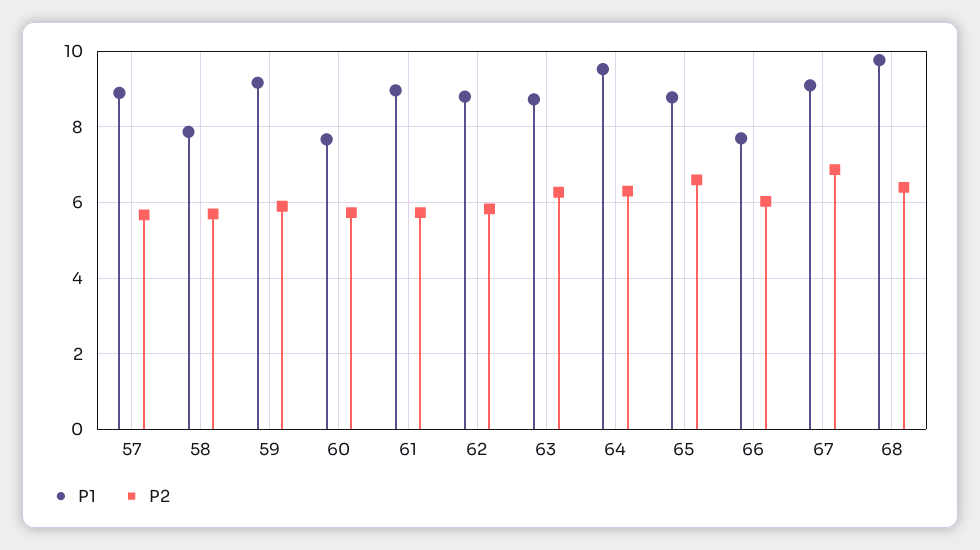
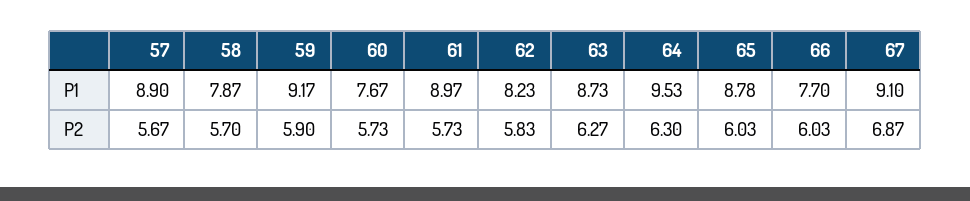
  {
    "P1": {
      "57": 8.9,
      "58": 7.87,
      "59": 9.17,
      "60": 7.67,
      "61": 8.97,
-     "62": 8.8,
+     "62": 8.23,
      "63": 8.73,
      "64": 9.53,
      "65": 8.78,
      "66": 7.7,
-     "67": 9.1,
+     "67": 9.1
-     "68": 9.8
    },
    "P2": {
      "57": 5.67,
      "58": 5.7,
      "59": 5.9,
      "60": 5.73,
      "61": 5.73,
      "62": 5.83,
      "63": 6.27,
      "64": 6.3,
-     "65": 6.6,
+     "65": 6.03,
      "66": 6.03,
-     "67": 6.87,
+     "67": 6.87
-     "68": 6.4
    }
  }

